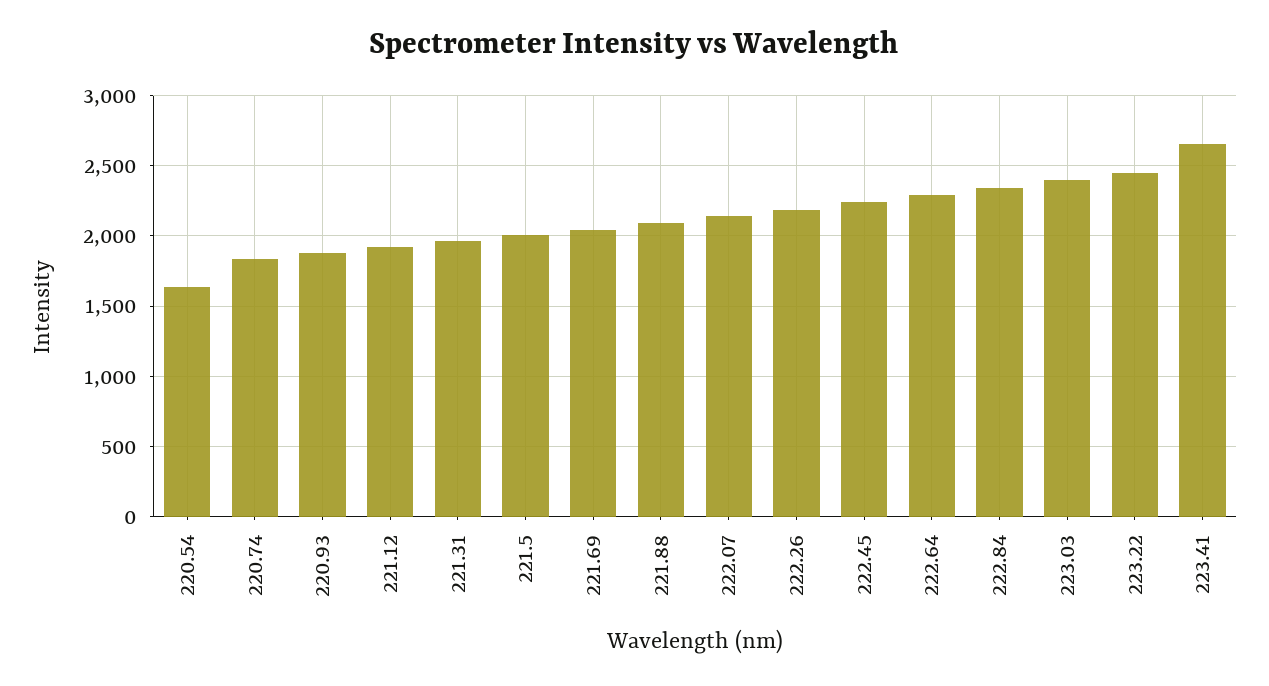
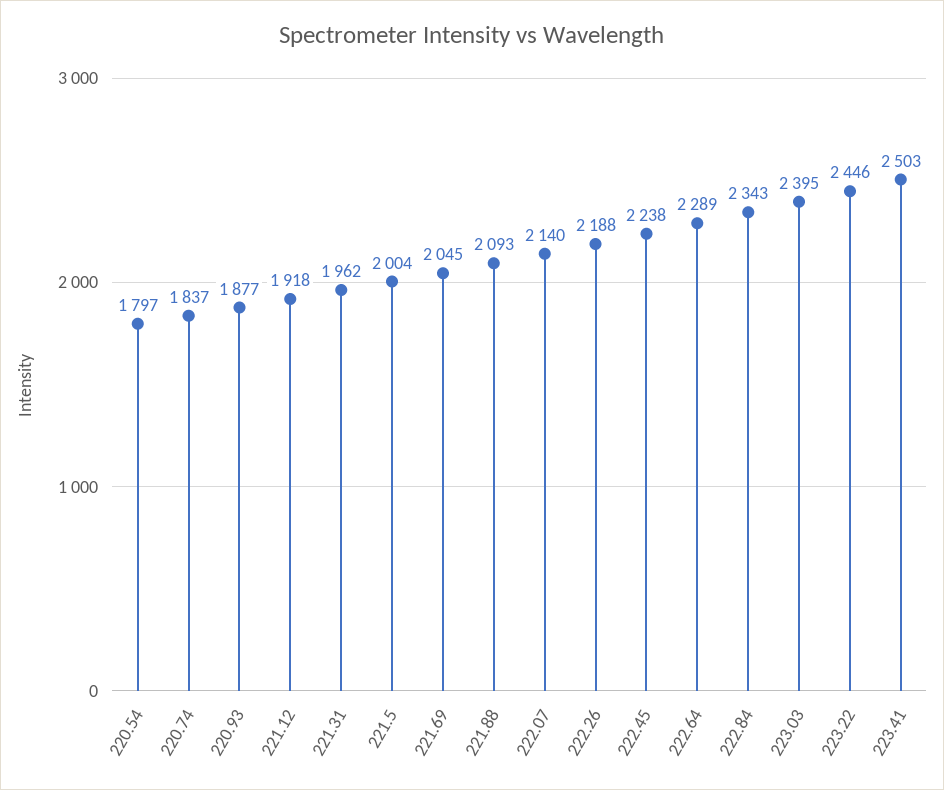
  {
-   "220.54": 1650,
+   "220.54": 1797,
    "220.74": 1837,
    "220.93": 1877,
    "221.12": 1918,
    "221.31": 1962,
    "221.5": 2004,
    "221.69": 2045,
    "221.88": 2093,
    "222.07": 2140,
    "222.26": 2188,
    "222.45": 2238,
    "222.64": 2289,
    "222.84": 2343,
    "223.03": 2395,
    "223.22": 2446,
-   "223.41": 2650
+   "223.41": 2503
  }

